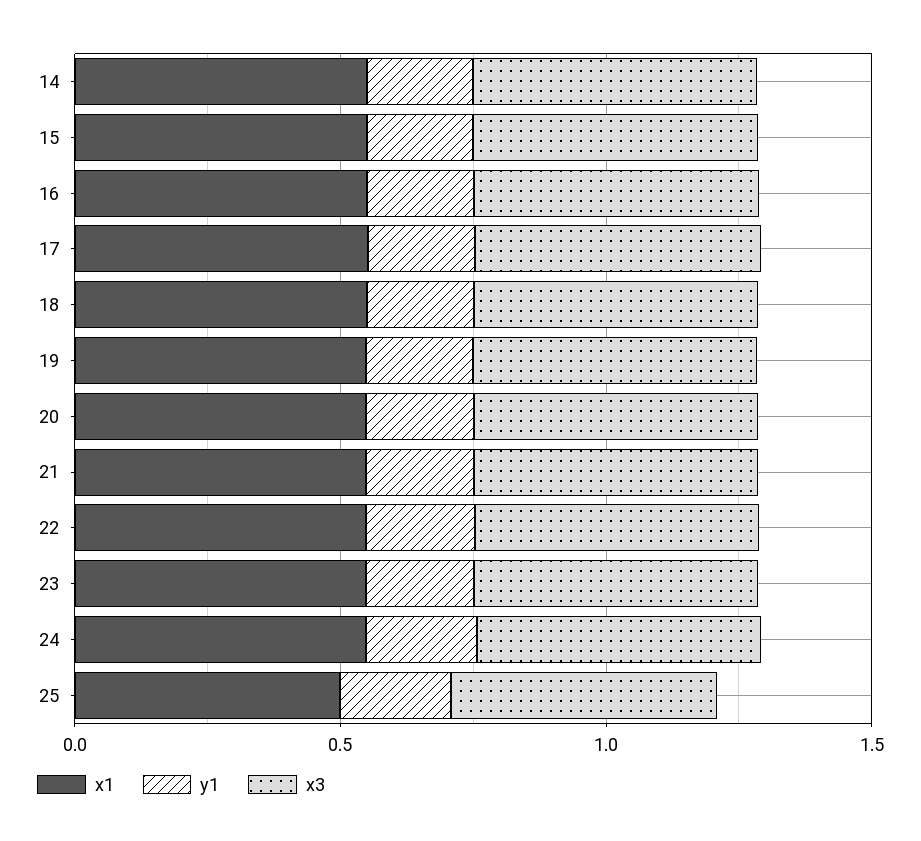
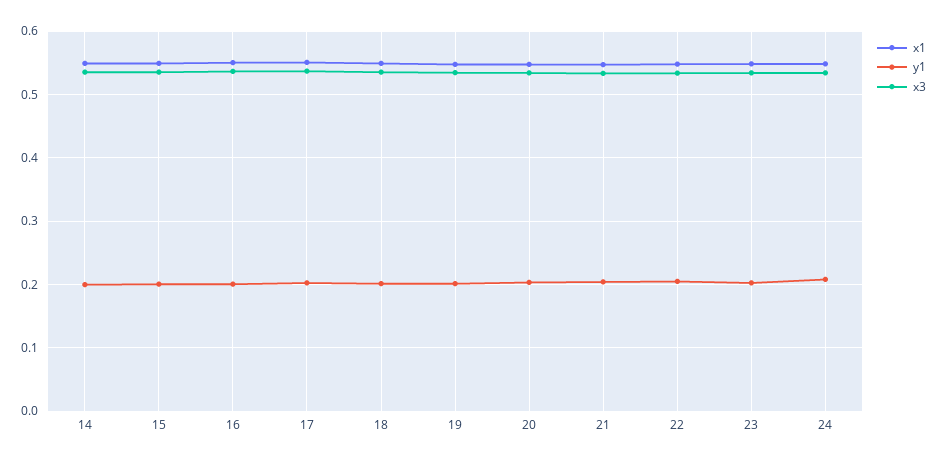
  {
    "x1": {
      "14": 0.55,
      "15": 0.55,
      "16": 0.55,
      "17": 0.55,
      "18": 0.55,
      "19": 0.55,
      "20": 0.55,
      "21": 0.55,
      "22": 0.55,
      "23": 0.55,
-     "24": 0.55,
+     "24": 0.55
-     "25": 0.5
    },
    "y1": {
      "14": 0.2,
      "15": 0.2,
      "16": 0.2,
      "17": 0.2,
      "18": 0.2,
      "19": 0.2,
      "20": 0.2,
      "21": 0.2,
      "22": 0.21,
      "23": 0.2,
-     "24": 0.21,
+     "24": 0.21
-     "25": 0.2
    },
    "x3": {
      "14": 0.54,
      "15": 0.54,
      "16": 0.54,
      "17": 0.54,
      "18": 0.54,
      "19": 0.53,
      "20": 0.53,
      "21": 0.53,
      "22": 0.53,
      "23": 0.53,
-     "24": 0.53,
+     "24": 0.53
-     "25": 0.5
    }
  }

